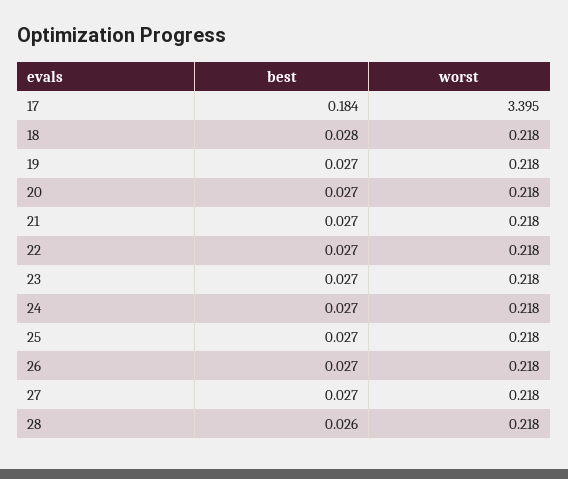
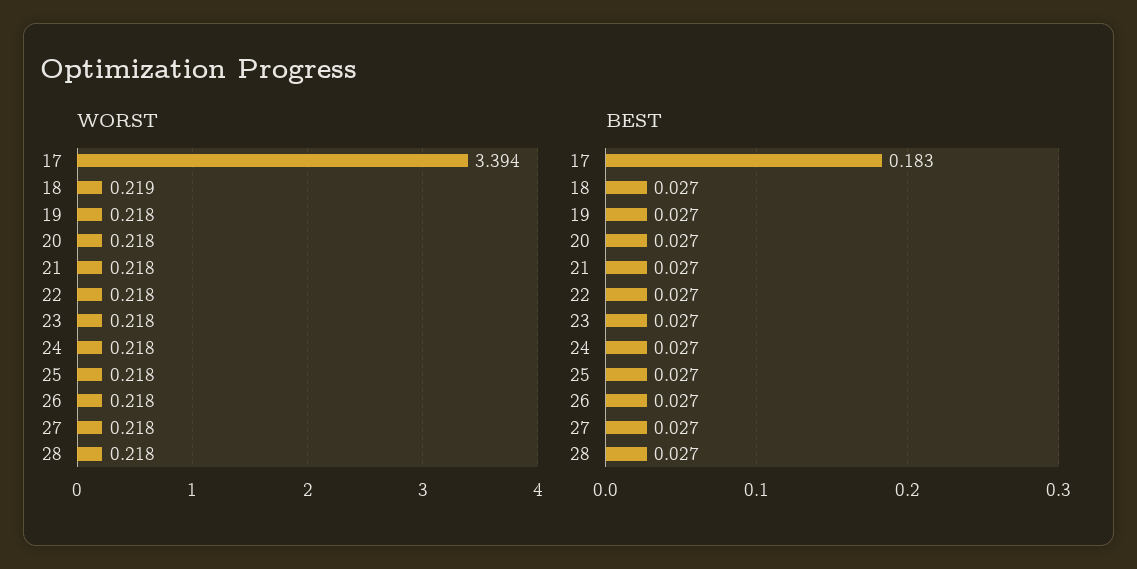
  {
    "best": {
-     "17": 0.184,
+     "17": 0.183,
-     "18": 0.028,
+     "18": 0.027,
      "19": 0.027,
      "20": 0.027,
      "21": 0.027,
      "22": 0.027,
      "23": 0.027,
      "24": 0.027,
      "25": 0.027,
      "26": 0.027,
      "27": 0.027,
-     "28": 0.026
+     "28": 0.027
    },
    "worst": {
-     "17": 3.395,
+     "17": 3.394,
-     "18": 0.218,
+     "18": 0.219,
      "19": 0.218,
      "20": 0.218,
      "21": 0.218,
      "22": 0.218,
      "23": 0.218,
      "24": 0.218,
      "25": 0.218,
      "26": 0.218,
      "27": 0.218,
      "28": 0.218
    }
  }

